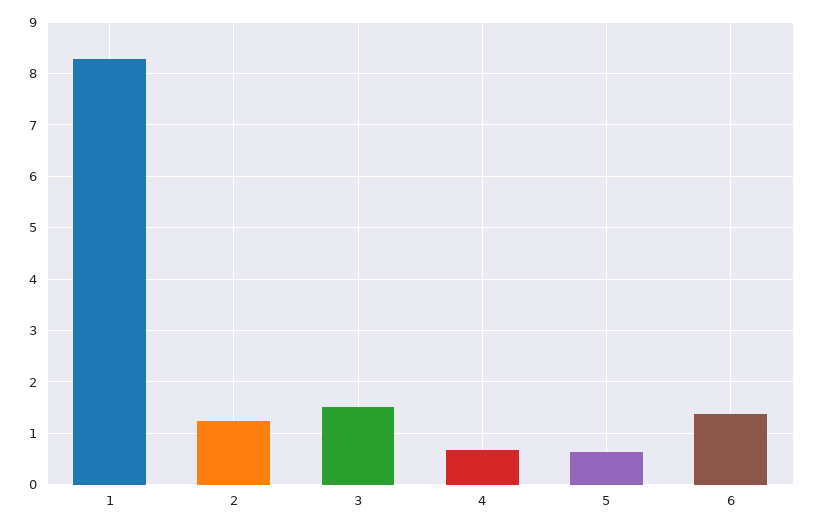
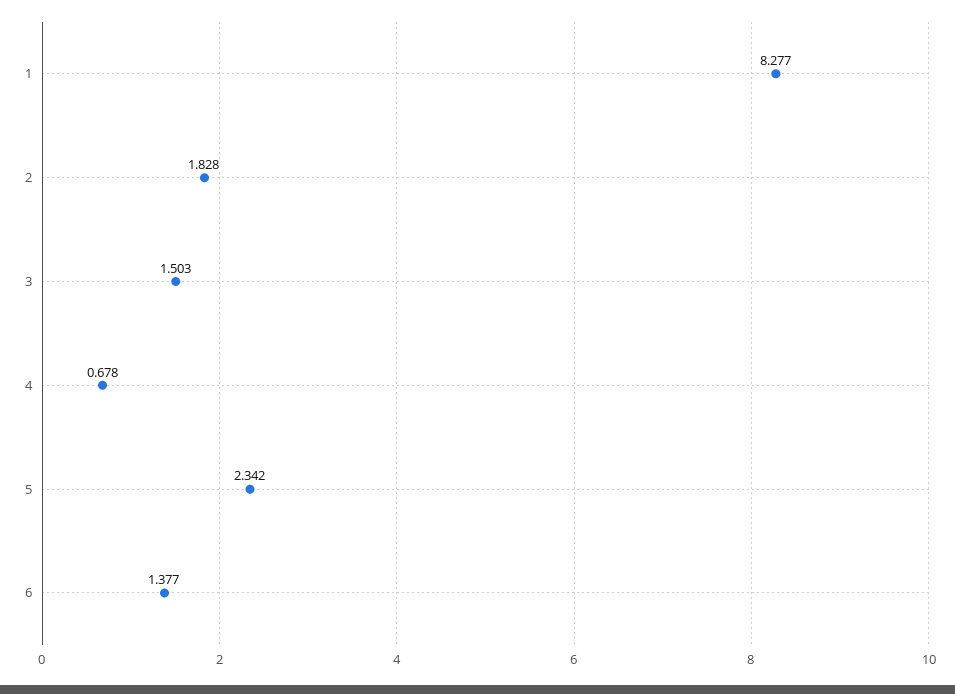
  {
    "1": 8.277,
-   "2": 1.2,
+   "2": 1.828,
    "3": 1.503,
    "4": 0.678,
-   "5": 0.6,
+   "5": 2.342,
    "6": 1.377
  }

